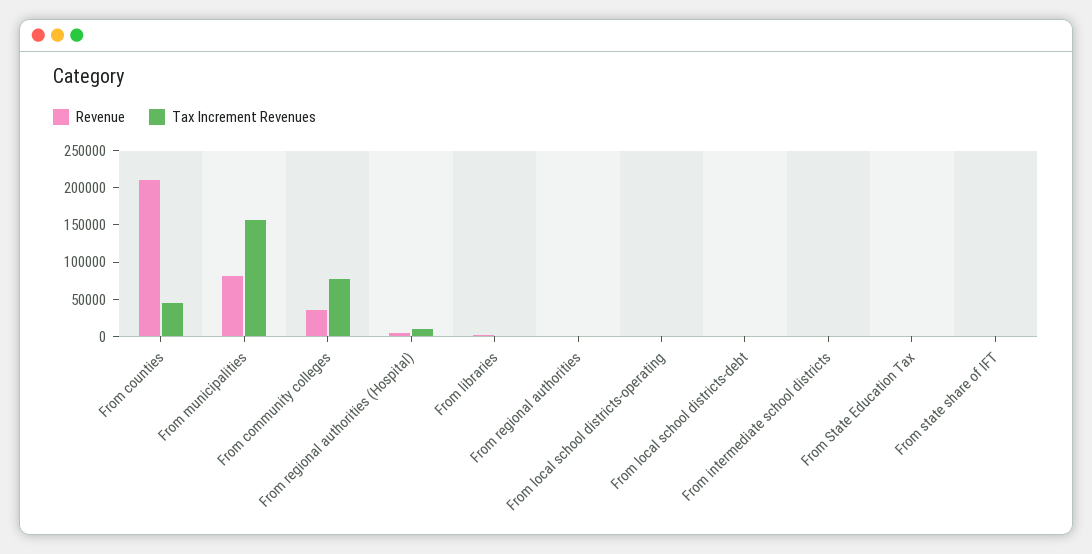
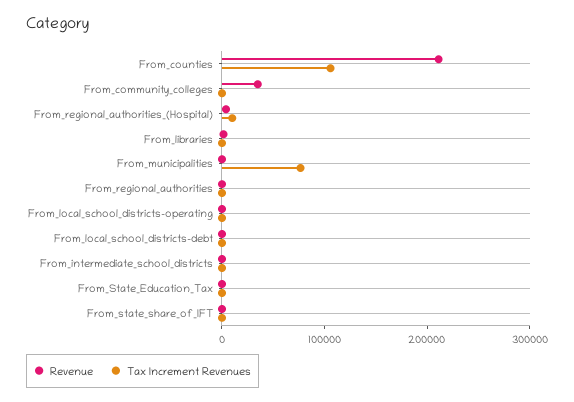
  {
    "Revenue": {
      "From counties": 220000,
-     "From municipalities": 75000,
+     "From municipalities": 0,
      "From community colleges": 40000,
      "From regional authorities (Hospital)": 0,
      "From libraries": 0,
      "From regional authorities": 0,
      "From local school districts-operating": 0,
      "From local school districts-debt": 0,
      "From intermediate school districts": 0,
      "From State Education Tax": 0,
      "From state share of IFT": 0
    },
    "Tax Increment Revenues": {
-     "From counties": 50000,
+     "From counties": 100000,
-     "From municipalities": 150000,
+     "From municipalities": 80000,
-     "From community colleges": 75000,
+     "From community colleges": 0,
      "From regional authorities (Hospital)": 20000,
      "From libraries": 0,
      "From regional authorities": 0,
      "From local school districts-operating": 0,
      "From local school districts-debt": 0,
      "From intermediate school districts": 0,
      "From State Education Tax": 0,
      "From state share of IFT": 0
    }
  }

